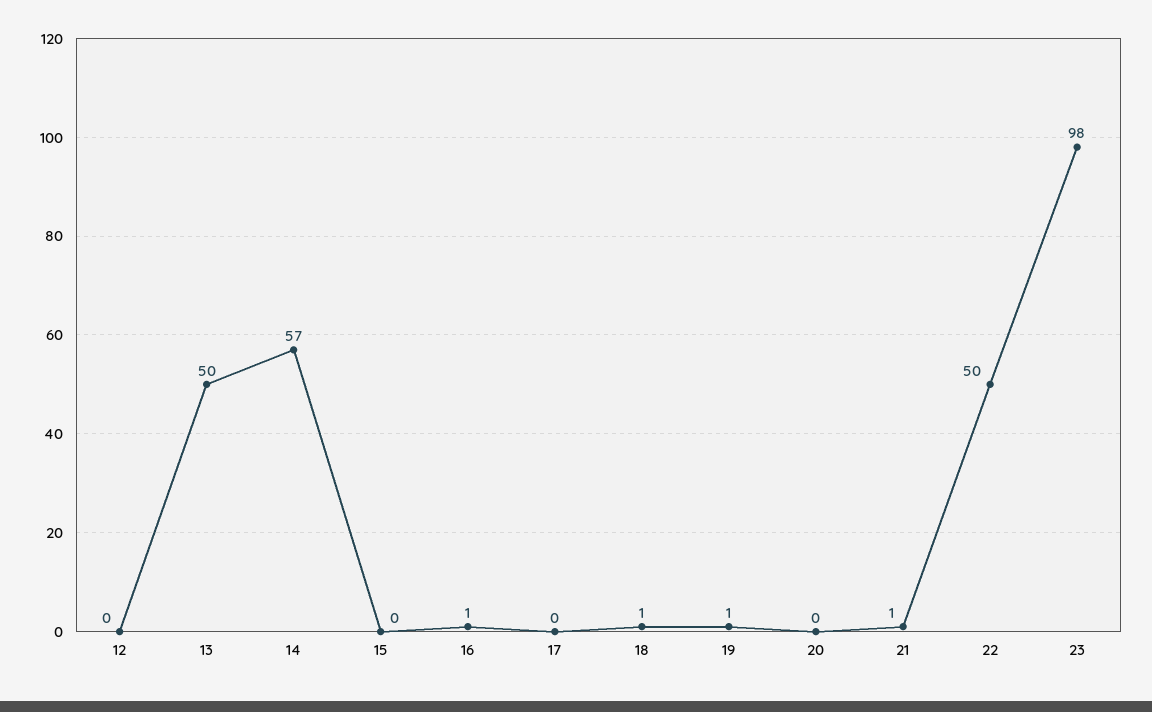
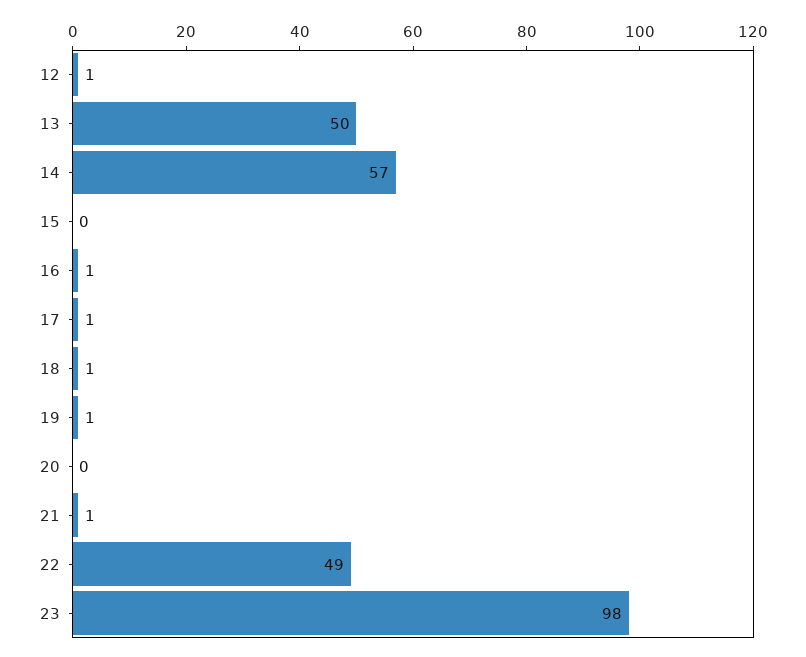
  {
-   "12": 0,
+   "12": 1,
    "13": 50,
    "14": 57,
    "15": 0,
    "16": 1,
-   "17": 0,
+   "17": 1,
    "18": 1,
    "19": 1,
    "20": 0,
    "21": 1,
-   "22": 50,
+   "22": 49,
    "23": 98
  }

